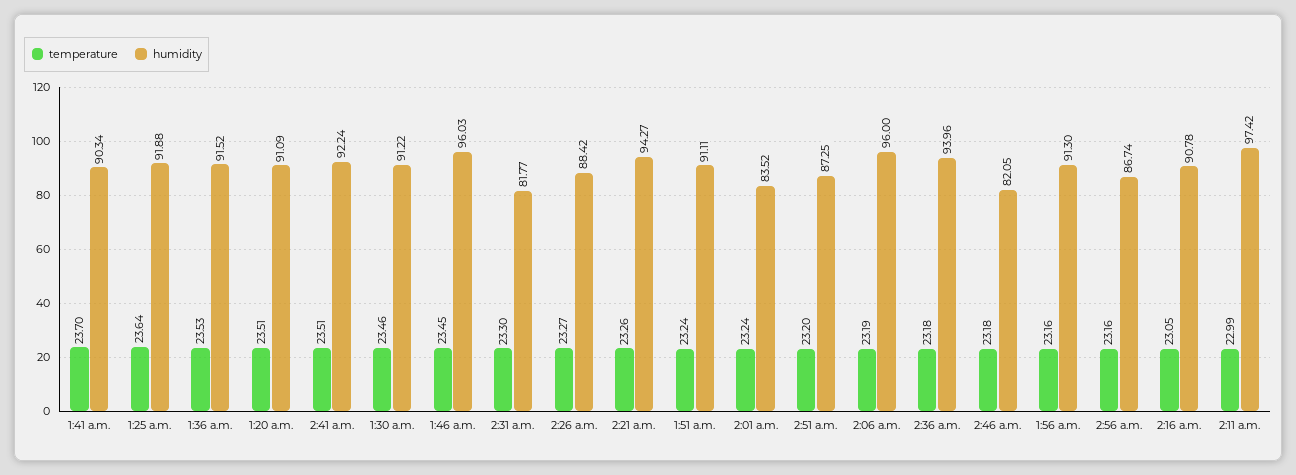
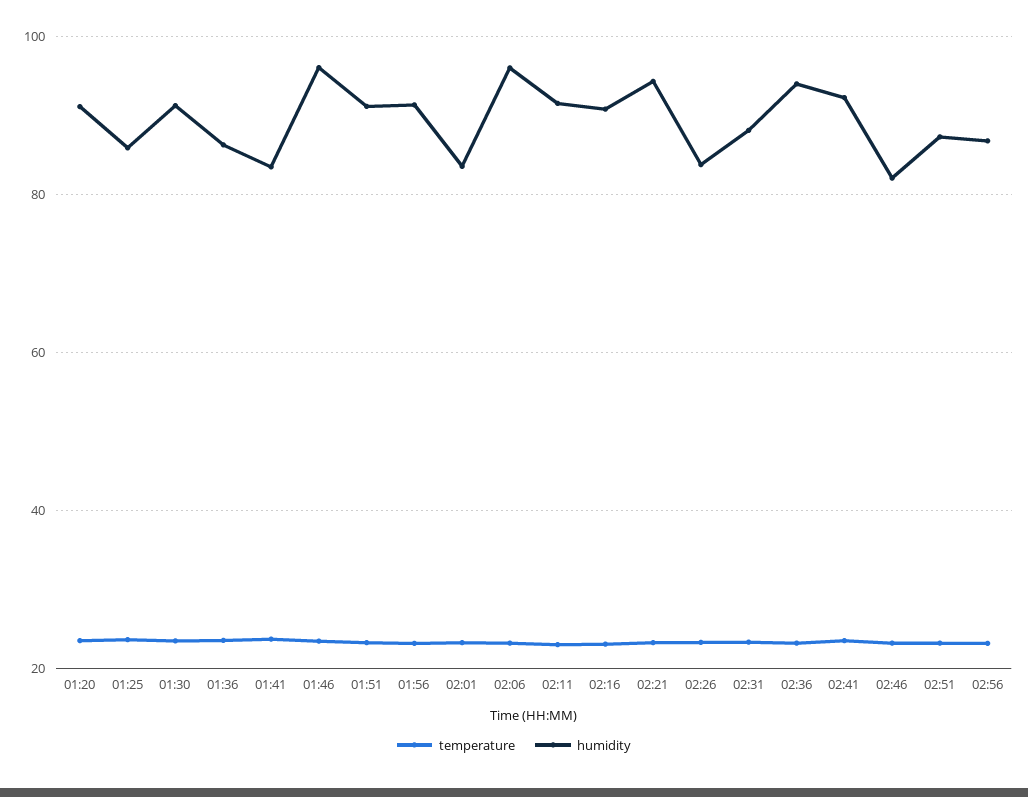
  {
    "temperature": {
      "1:41 a.m.": 23.7,
      "1:25 a.m.": 23.64,
      "1:36 a.m.": 23.53,
      "1:20 a.m.": 23.51,
      "2:41 a.m.": 23.51,
      "1:30 a.m.": 23.46,
      "1:46 a.m.": 23.45,
      "2:31 a.m.": 23.3,
      "2:26 a.m.": 23.27,
      "2:21 a.m.": 23.26,
      "1:51 a.m.": 23.24,
      "2:01 a.m.": 23.24,
      "2:51 a.m.": 23.2,
      "2:06 a.m.": 23.19,
      "2:36 a.m.": 23.18,
      "2:46 a.m.": 23.18,
      "1:56 a.m.": 23.16,
      "2:56 a.m.": 23.16,
      "2:16 a.m.": 23.05,
      "2:11 a.m.": 22.99
    },
    "humidity": {
-     "1:41 a.m.": 90.34,
+     "1:41 a.m.": 84,
-     "1:25 a.m.": 91.88,
+     "1:25 a.m.": 86,
-     "1:36 a.m.": 91.52,
+     "1:36 a.m.": 86,
      "1:20 a.m.": 91.09,
      "2:41 a.m.": 92.24,
      "1:30 a.m.": 91.22,
      "1:46 a.m.": 96.03,
-     "2:31 a.m.": 81.77,
+     "2:31 a.m.": 88,
-     "2:26 a.m.": 88.42,
+     "2:26 a.m.": 84,
      "2:21 a.m.": 94.27,
      "1:51 a.m.": 91.11,
      "2:01 a.m.": 83.52,
      "2:51 a.m.": 87.25,
      "2:06 a.m.": 96,
      "2:36 a.m.": 93.96,
      "2:46 a.m.": 82.05,
      "1:56 a.m.": 91.3,
      "2:56 a.m.": 86.74,
      "2:16 a.m.": 90.78,
-     "2:11 a.m.": 97.42
+     "2:11 a.m.": 92
    }
  }

